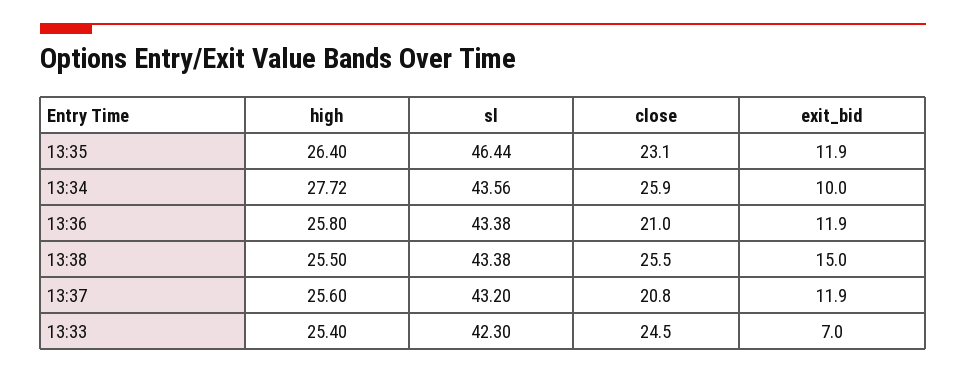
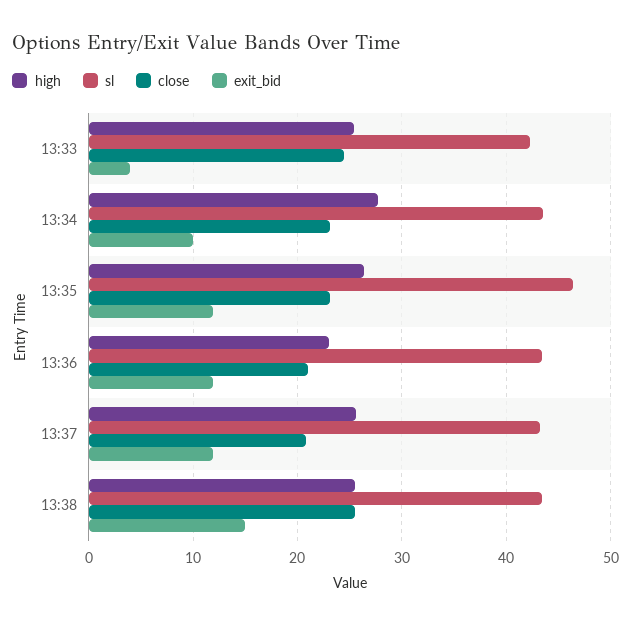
  {
    "high": {
      "13:35": 26.4,
      "13:34": 27.72,
-     "13:36": 25.8,
+     "13:36": 23,
      "13:38": 25.5,
      "13:37": 25.6,
      "13:33": 25.4
    },
    "sl": {
      "13:35": 46.44,
      "13:34": 43.56,
      "13:36": 43.38,
      "13:38": 43.38,
      "13:37": 43.2,
      "13:33": 42.3
    },
    "close": {
      "13:35": 23.1,
-     "13:34": 25.9,
+     "13:34": 23,
      "13:36": 21,
      "13:38": 25.5,
      "13:37": 20.8,
      "13:33": 24.5
    },
    "exit_bid": {
      "13:35": 11.9,
      "13:34": 10,
      "13:36": 11.9,
      "13:38": 15,
      "13:37": 11.9,
-     "13:33": 7
+     "13:33": 4
    }
  }

